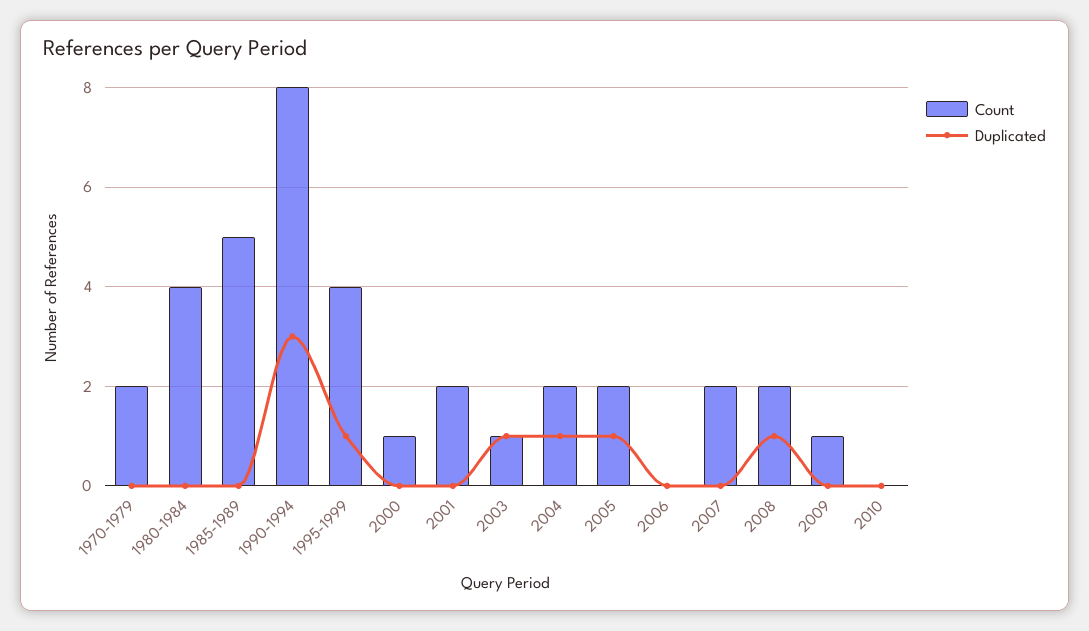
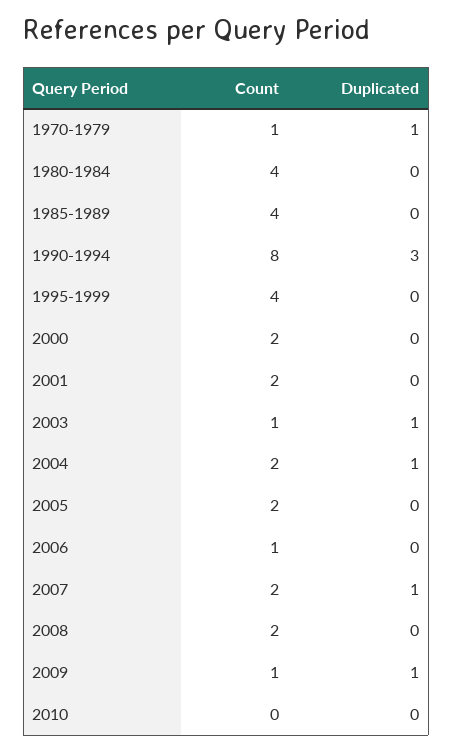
  {
    "Count": {
-     "1970-1979": 2,
+     "1970-1979": 1,
      "1980-1984": 4,
-     "1985-1989": 5,
+     "1985-1989": 4,
      "1990-1994": 8,
      "1995-1999": 4,
-     "2000": 1,
+     "2000": 2,
      "2001": 2,
      "2003": 1,
      "2004": 2,
      "2005": 2,
-     "2006": 0,
+     "2006": 1,
      "2007": 2,
      "2008": 2,
      "2009": 1,
      "2010": 0
    },
    "Duplicated": {
-     "1970-1979": 0,
+     "1970-1979": 1,
      "1980-1984": 0,
      "1985-1989": 0,
      "1990-1994": 3,
-     "1995-1999": 1,
+     "1995-1999": 0,
      "2000": 0,
      "2001": 0,
      "2003": 1,
      "2004": 1,
-     "2005": 1,
+     "2005": 0,
      "2006": 0,
-     "2007": 0,
+     "2007": 1,
-     "2008": 1,
+     "2008": 0,
-     "2009": 0,
+     "2009": 1,
      "2010": 0
    }
  }

